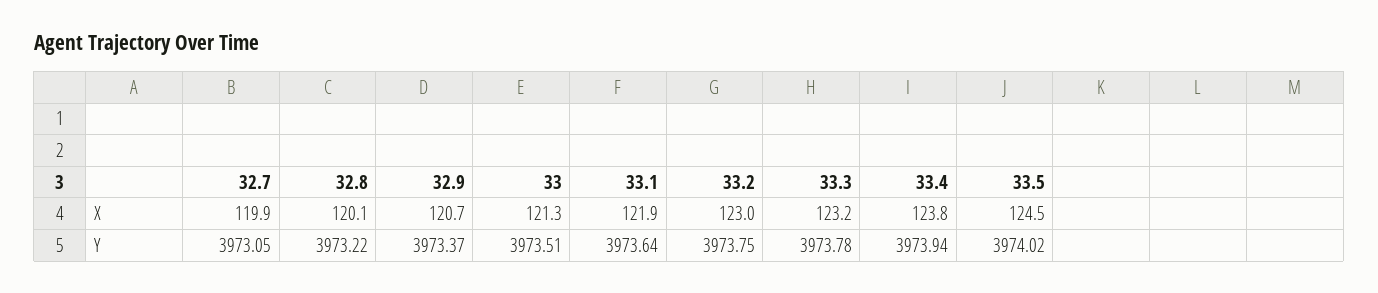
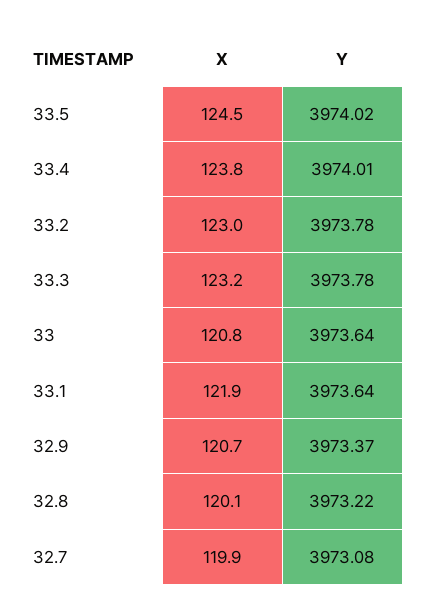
  {
    "32.7": {
      "X": 119.9,
-     "Y": 3973.05
+     "Y": 3973.08
    },
    "32.8": {
      "X": 120.1,
      "Y": 3973.22
    },
    "32.9": {
      "X": 120.7,
      "Y": 3973.37
    },
    "33": {
-     "X": 121.3,
+     "X": 120.8,
-     "Y": 3973.51
+     "Y": 3973.64
    },
    "33.1": {
      "X": 121.9,
      "Y": 3973.64
    },
    "33.2": {
      "X": 123,
-     "Y": 3973.75
+     "Y": 3973.78
    },
    "33.3": {
      "X": 123.2,
      "Y": 3973.78
    },
    "33.4": {
      "X": 123.8,
-     "Y": 3973.94
+     "Y": 3974.01
    },
    "33.5": {
      "X": 124.5,
      "Y": 3974.02
    }
  }

